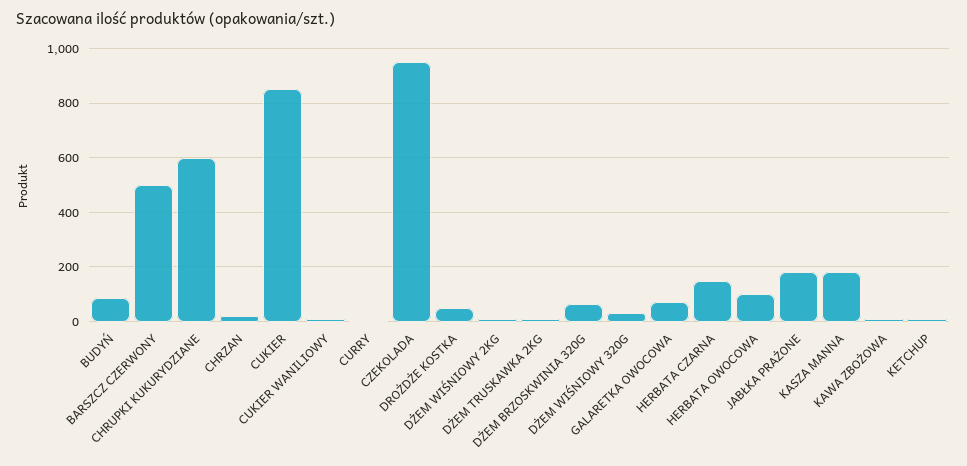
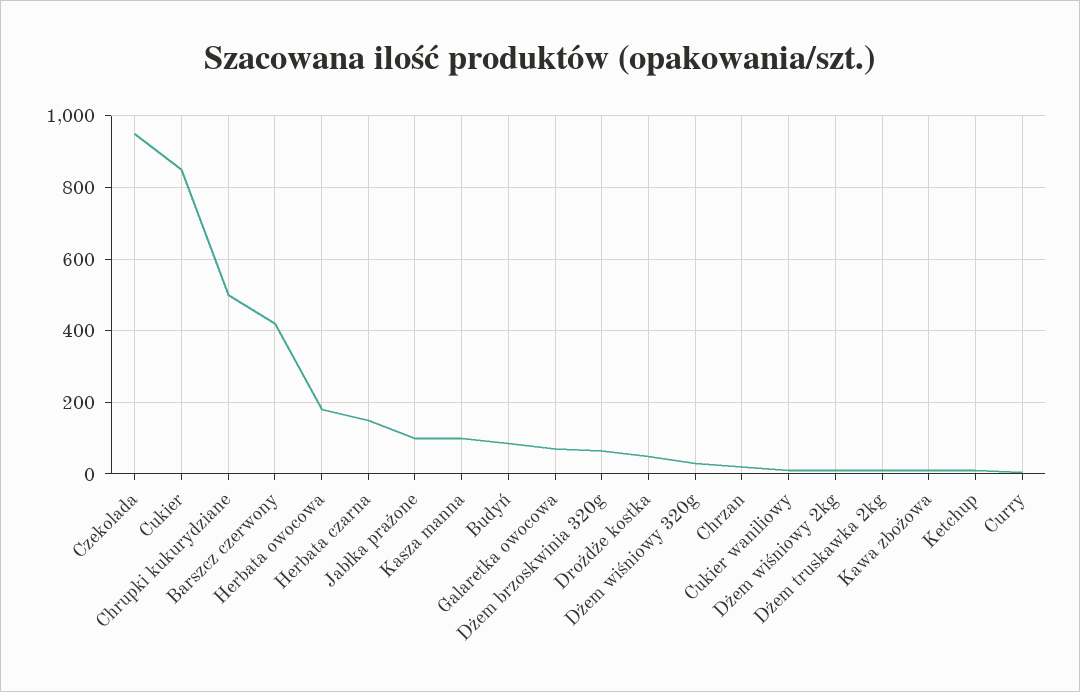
  {
    "BUDYŃ": 80,
-   "BARSZCZ CZERWONY": 500,
+   "BARSZCZ CZERWONY": 420,
-   "CHRUPKI KUKURYDZIANE": 600,
+   "CHRUPKI KUKURYDZIANE": 500,
    "CHRZAN": 20,
    "CUKIER": 860,
    "CUKIER WANILIOWY": 20,
    "CURRY": 0,
    "CZEKOLADA": 960,
    "DROŻDŻE KOSTKA": 60,
    "DŻEM WIŚNIOWY 2KG": 20,
    "DŻEM TRUSKAWKA 2KG": 20,
    "DŻEM BRZOSKWINIA 320G": 60,
    "DŻEM WIŚNIOWY 320G": 40,
    "GALARETKA OWOCOWA": 80,
    "HERBATA CZARNA": 160,
-   "HERBATA OWOCOWA": 100,
+   "HERBATA OWOCOWA": 180,
-   "JABŁKA PRAŻONE": 175,
+   "JABŁKA PRAŻONE": 100,
-   "KASZA MANNA": 175,
+   "KASZA MANNA": 100,
    "KAWA ZBOŻOWA": 20,
    "KETCHUP": 20
  }

